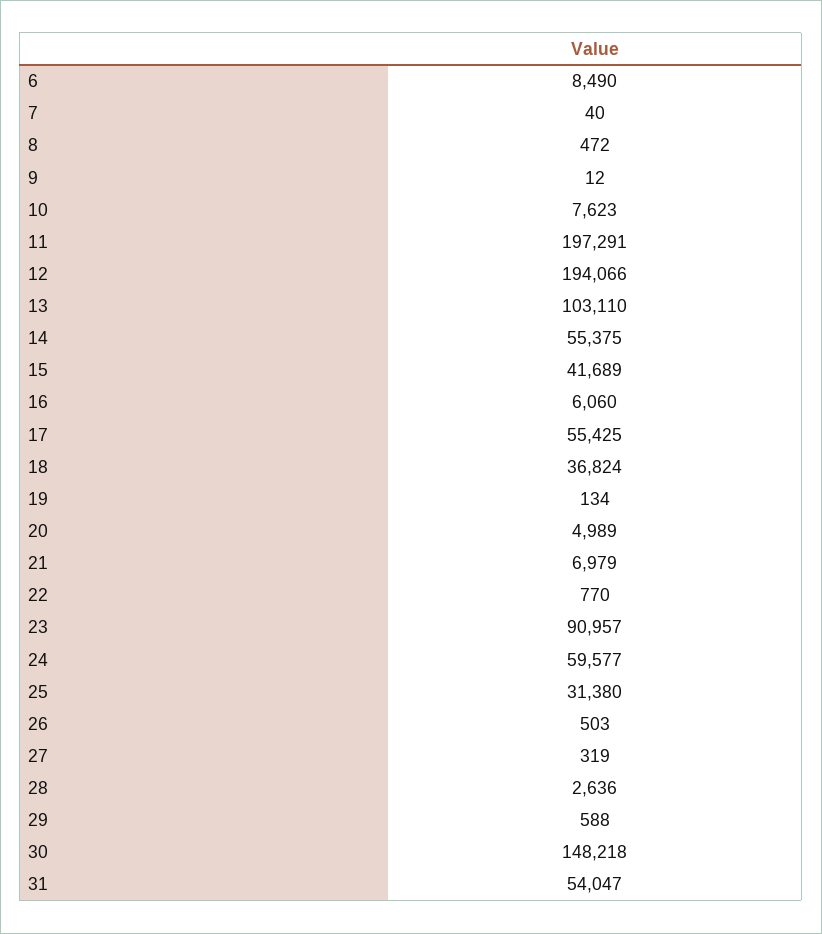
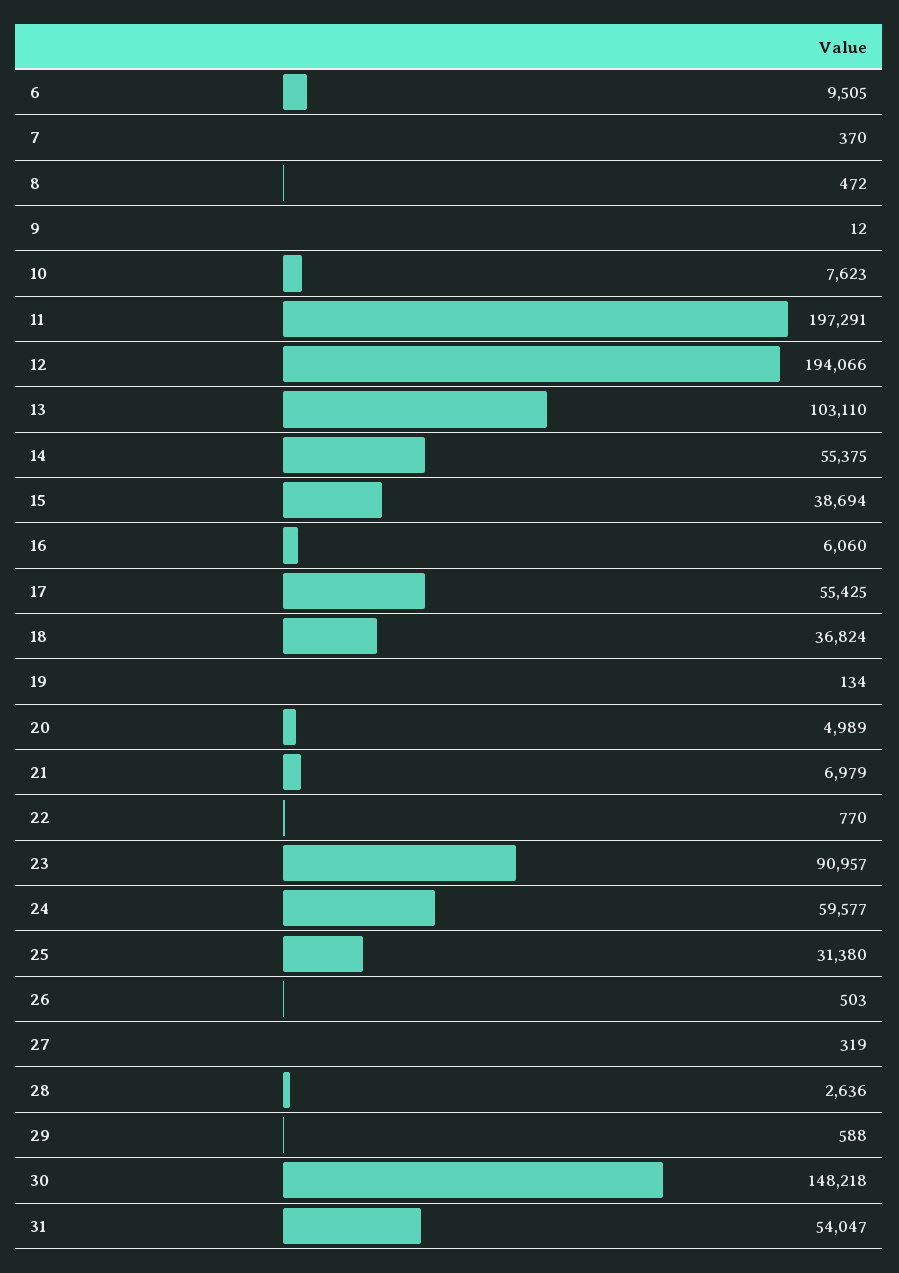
  {
-   "6": 8490,
+   "6": 9505,
-   "7": 40,
+   "7": 370,
    "8": 472,
    "9": 12,
    "10": 7623,
    "11": 197291,
    "12": 194066,
    "13": 103110,
    "14": 55375,
-   "15": 41689,
+   "15": 38694,
    "16": 6060,
    "17": 55425,
    "18": 36824,
    "19": 134,
    "20": 4989,
    "21": 6979,
    "22": 770,
    "23": 90957,
    "24": 59577,
    "25": 31380,
    "26": 503,
    "27": 319,
    "28": 2636,
    "29": 588,
    "30": 148218,
    "31": 54047
  }

